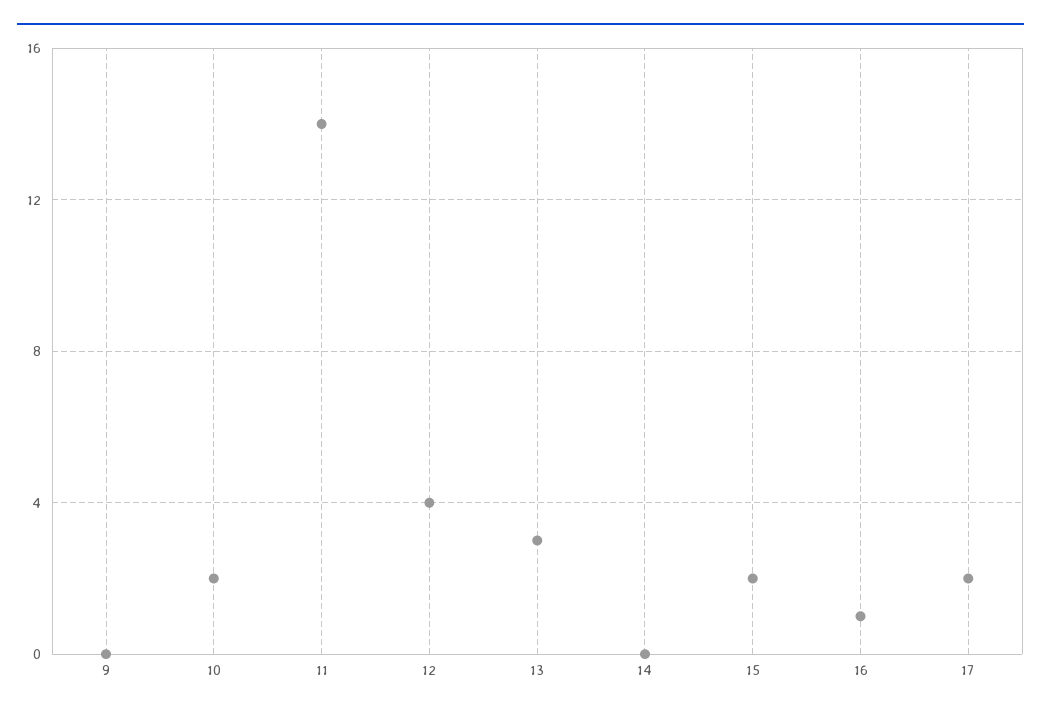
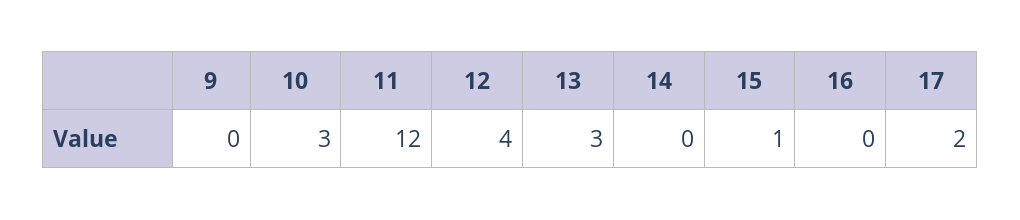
  {
    "9": 0,
-   "10": 2,
+   "10": 3,
-   "11": 14,
+   "11": 12,
    "12": 4,
    "13": 3,
    "14": 0,
-   "15": 2,
+   "15": 1,
-   "16": 1,
+   "16": 0,
    "17": 2
  }

